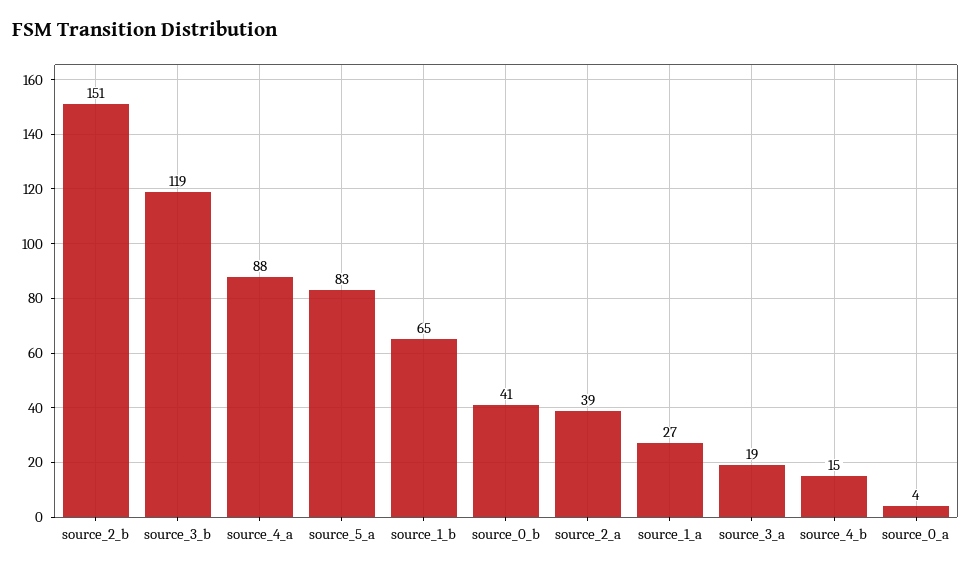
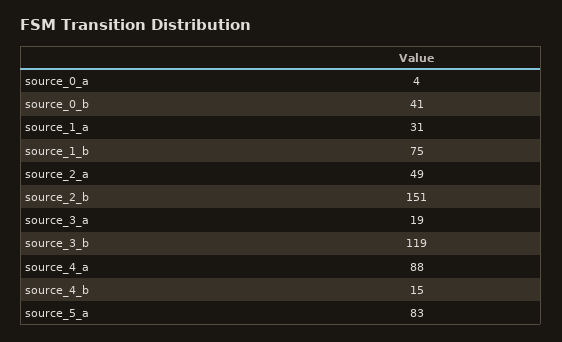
  {
    "source_2_b": 151,
    "source_3_b": 119,
    "source_4_a": 88,
    "source_5_a": 83,
-   "source_1_b": 65,
+   "source_1_b": 75,
    "source_0_b": 41,
-   "source_2_a": 39,
+   "source_2_a": 49,
-   "source_1_a": 27,
+   "source_1_a": 31,
    "source_3_a": 19,
    "source_4_b": 15,
    "source_0_a": 4
  }

